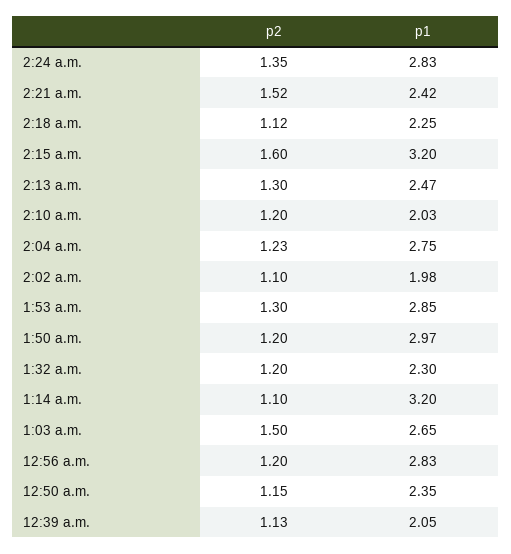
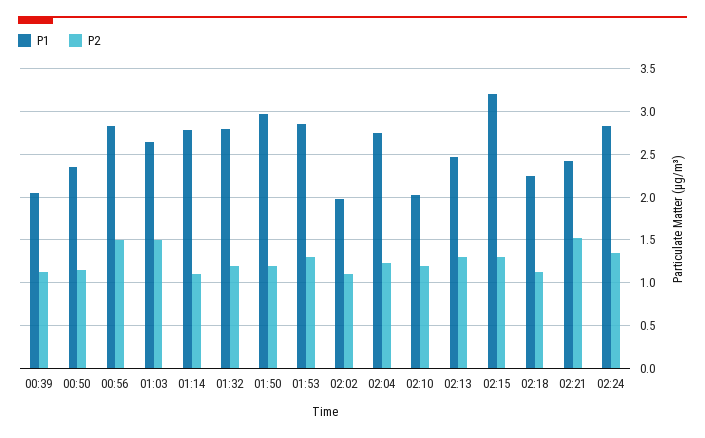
  {
    "p2": {
      "2:24 a.m.": 1.35,
      "2:21 a.m.": 1.52,
      "2:18 a.m.": 1.12,
-     "2:15 a.m.": 1.6,
+     "2:15 a.m.": 1.3,
      "2:13 a.m.": 1.3,
      "2:10 a.m.": 1.2,
      "2:04 a.m.": 1.23,
      "2:02 a.m.": 1.1,
      "1:53 a.m.": 1.3,
      "1:50 a.m.": 1.2,
      "1:32 a.m.": 1.2,
      "1:14 a.m.": 1.1,
      "1:03 a.m.": 1.5,
-     "12:56 a.m.": 1.2,
+     "12:56 a.m.": 1.5,
      "12:50 a.m.": 1.15,
      "12:39 a.m.": 1.13
    },
    "p1": {
      "2:24 a.m.": 2.83,
      "2:21 a.m.": 2.42,
      "2:18 a.m.": 2.25,
      "2:15 a.m.": 3.2,
      "2:13 a.m.": 2.47,
      "2:10 a.m.": 2.03,
      "2:04 a.m.": 2.75,
      "2:02 a.m.": 1.98,
      "1:53 a.m.": 2.85,
      "1:50 a.m.": 2.97,
-     "1:32 a.m.": 2.3,
+     "1:32 a.m.": 2.8,
-     "1:14 a.m.": 3.2,
+     "1:14 a.m.": 2.8,
      "1:03 a.m.": 2.65,
      "12:56 a.m.": 2.83,
      "12:50 a.m.": 2.35,
      "12:39 a.m.": 2.05
    }
  }

